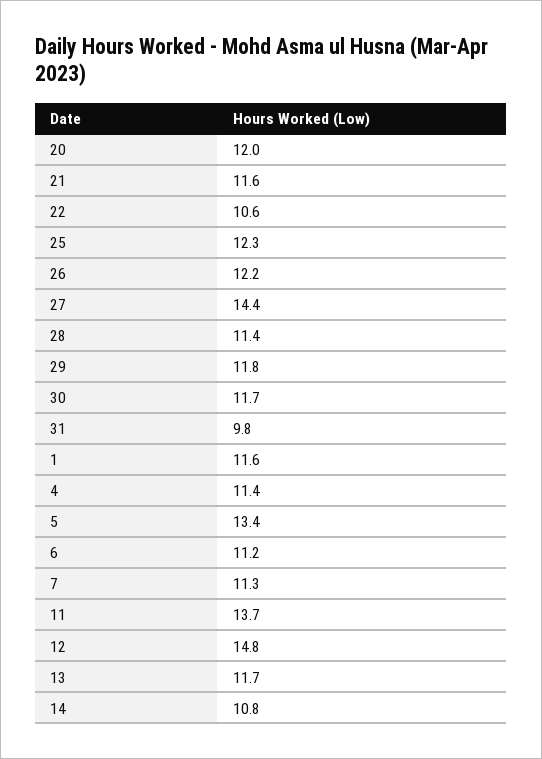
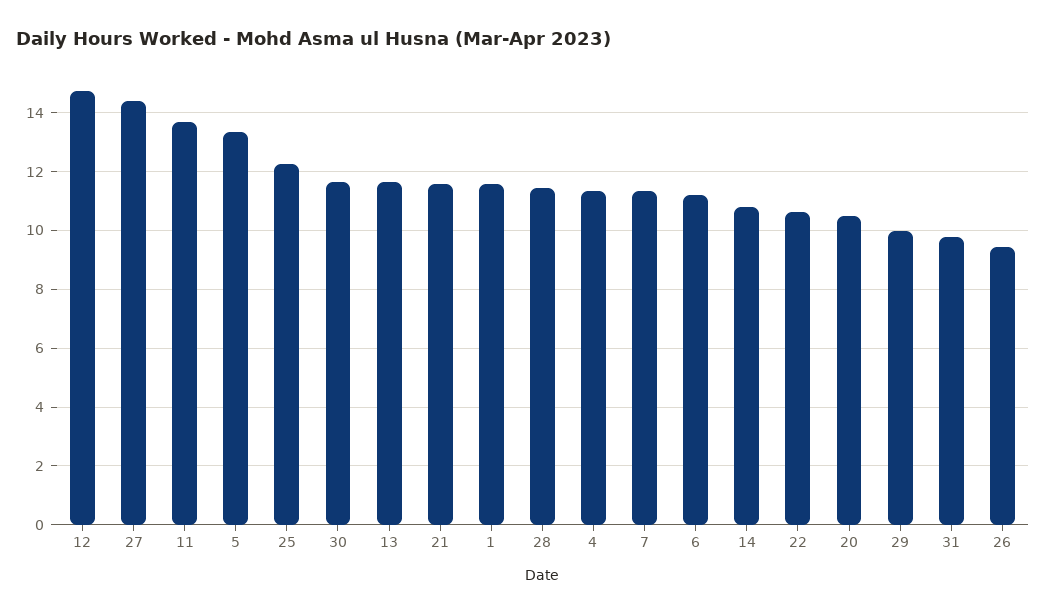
  {
-   "20": 12,
+   "20": 10.5,
    "21": 11.6,
    "22": 10.6,
    "25": 12.3,
-   "26": 12.2,
+   "26": 9.5,
    "27": 14.4,
    "28": 11.4,
-   "29": 11.8,
+   "29": 10,
    "30": 11.7,
    "31": 9.8,
    "1": 11.6,
    "4": 11.4,
    "5": 13.4,
    "6": 11.2,
    "7": 11.3,
    "11": 13.7,
    "12": 14.8,
    "13": 11.7,
    "14": 10.8
  }

